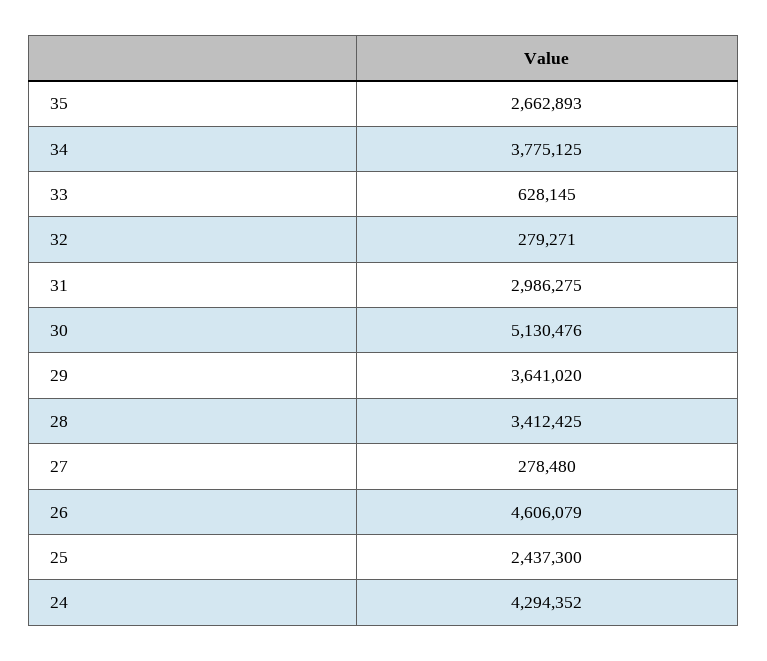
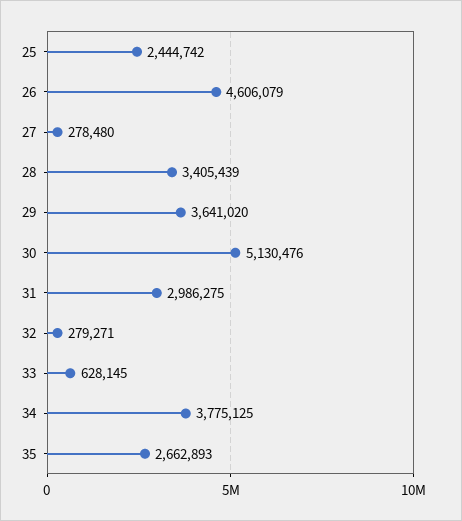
  {
    "35": 2662893,
    "34": 3775125,
    "33": 628145,
    "32": 279271,
    "31": 2986275,
    "30": 5130476,
    "29": 3641020,
-   "28": 3412425,
+   "28": 3405439,
    "27": 278480,
    "26": 4606079,
-   "25": 2437300,
+   "25": 2444742
-   "24": 4294352
  }

